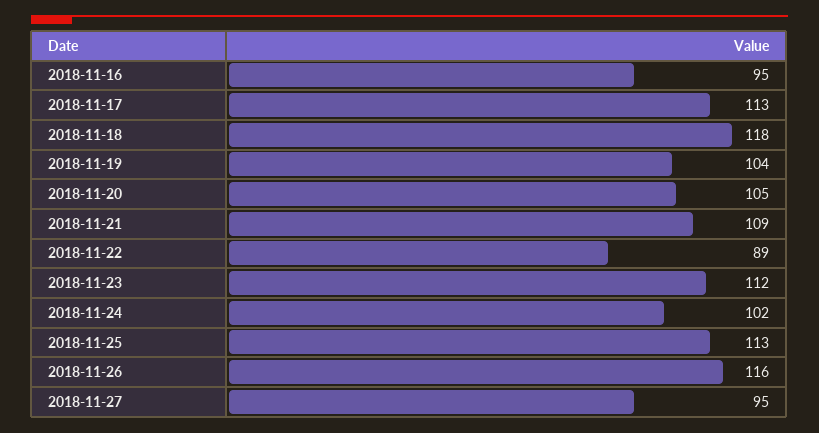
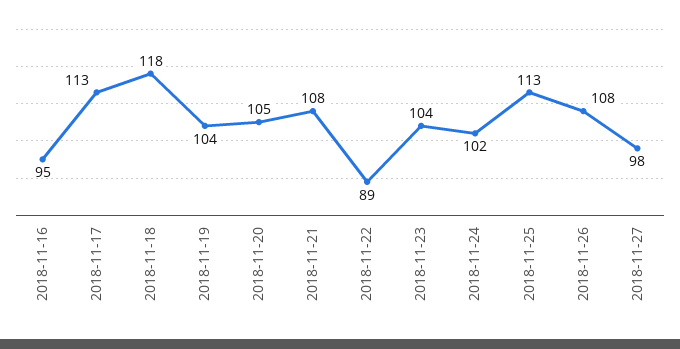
  {
    "2018-11-16": 95,
    "2018-11-17": 113,
    "2018-11-18": 118,
    "2018-11-19": 104,
    "2018-11-20": 105,
-   "2018-11-21": 109,
+   "2018-11-21": 108,
    "2018-11-22": 89,
-   "2018-11-23": 112,
+   "2018-11-23": 104,
    "2018-11-24": 102,
    "2018-11-25": 113,
-   "2018-11-26": 116,
+   "2018-11-26": 108,
-   "2018-11-27": 95
+   "2018-11-27": 98
  }

